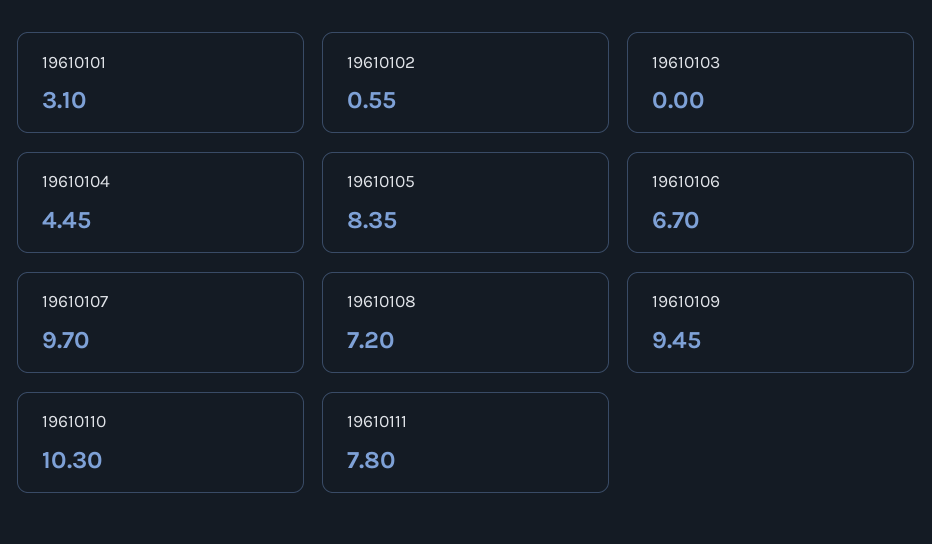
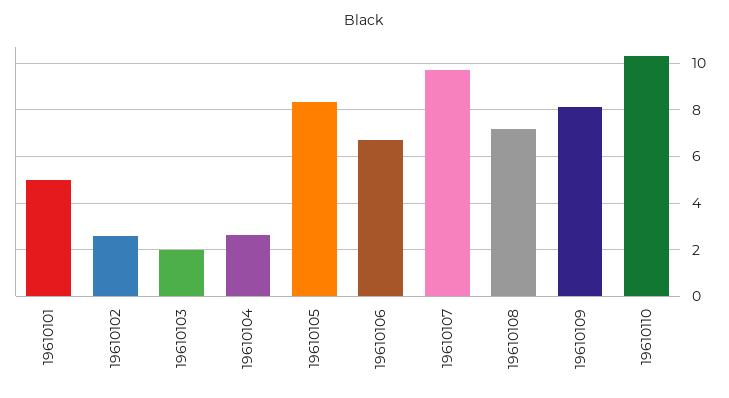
  {
-   "19610101": 3.1,
+   "19610101": 5,
-   "19610102": 0.55,
+   "19610102": 2.5,
-   "19610103": 0,
+   "19610103": 2,
-   "19610104": 4.45,
+   "19610104": 2.5,
    "19610105": 8.35,
    "19610106": 6.7,
    "19610107": 9.7,
    "19610108": 7.2,
-   "19610109": 9.45,
+   "19610109": 8,
-   "19610110": 10.3,
+   "19610110": 10.3
-   "19610111": 7.8
  }

